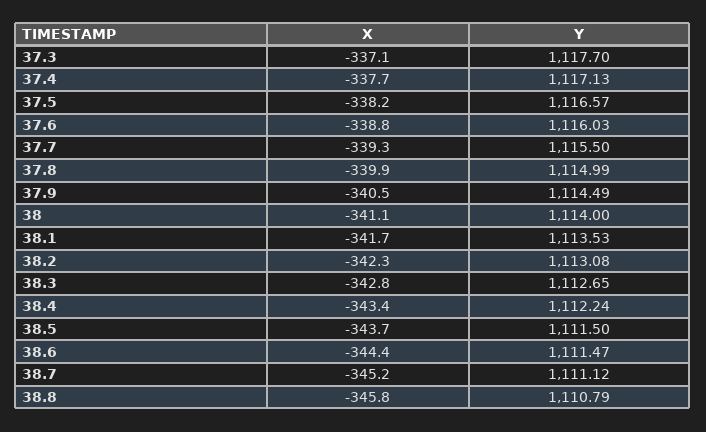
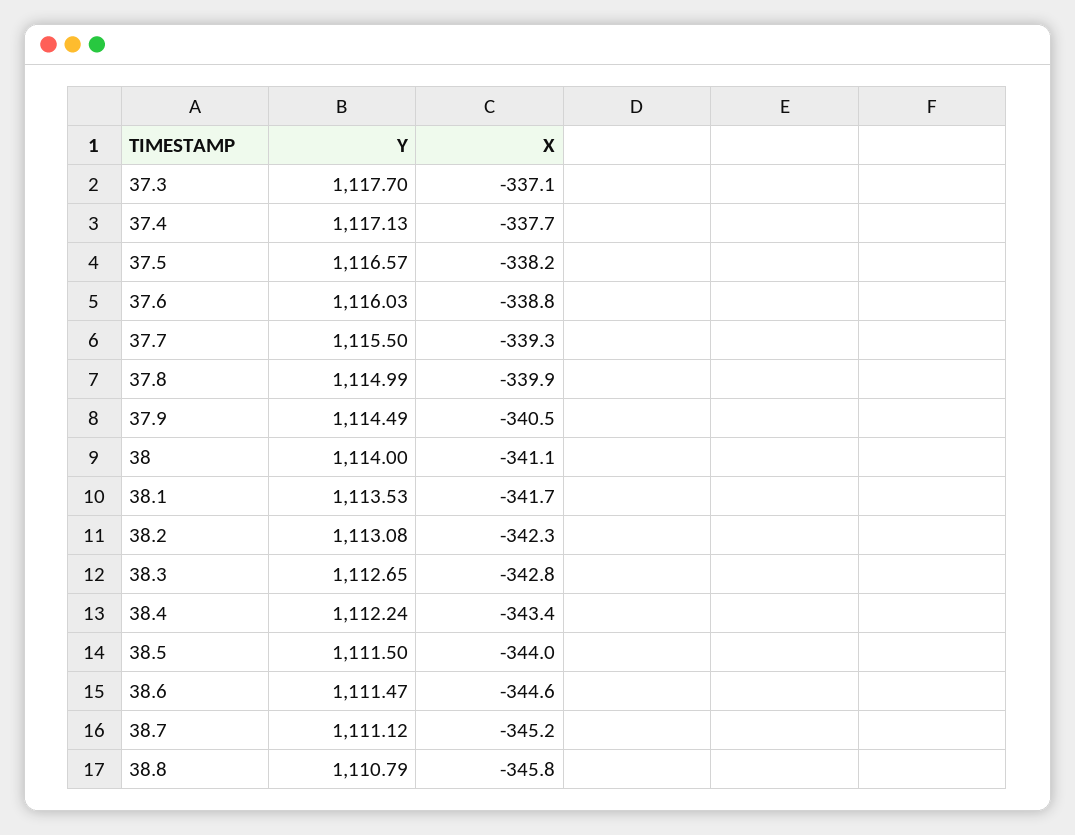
  {
    "X": {
      "37.3": -337.1,
      "37.4": -337.7,
      "37.5": -338.2,
      "37.6": -338.8,
      "37.7": -339.3,
      "37.8": -339.9,
      "37.9": -340.5,
      "38": -341.1,
      "38.1": -341.7,
      "38.2": -342.3,
      "38.3": -342.8,
      "38.4": -343.4,
-     "38.5": -343.7,
+     "38.5": -344,
-     "38.6": -344.4,
+     "38.6": -344.6,
      "38.7": -345.2,
      "38.8": -345.8
    },
    "Y": {
      "37.3": 1117.7,
      "37.4": 1117.13,
      "37.5": 1116.57,
      "37.6": 1116.03,
      "37.7": 1115.5,
      "37.8": 1114.99,
      "37.9": 1114.49,
      "38": 1114,
      "38.1": 1113.53,
      "38.2": 1113.08,
      "38.3": 1112.65,
      "38.4": 1112.24,
      "38.5": 1111.5,
      "38.6": 1111.47,
      "38.7": 1111.12,
      "38.8": 1110.79
    }
  }

